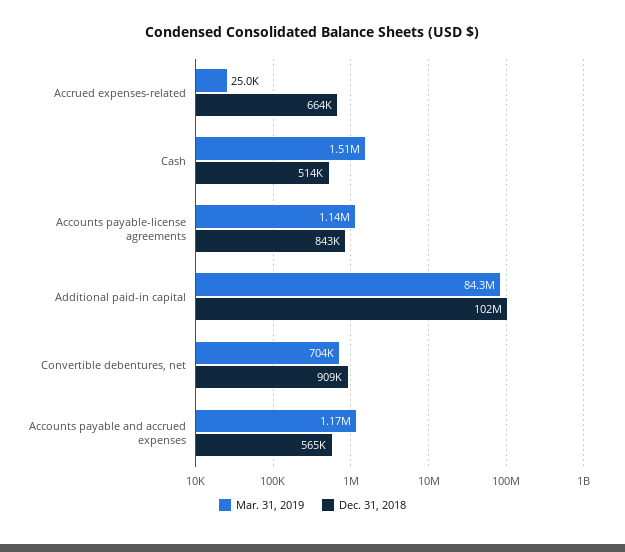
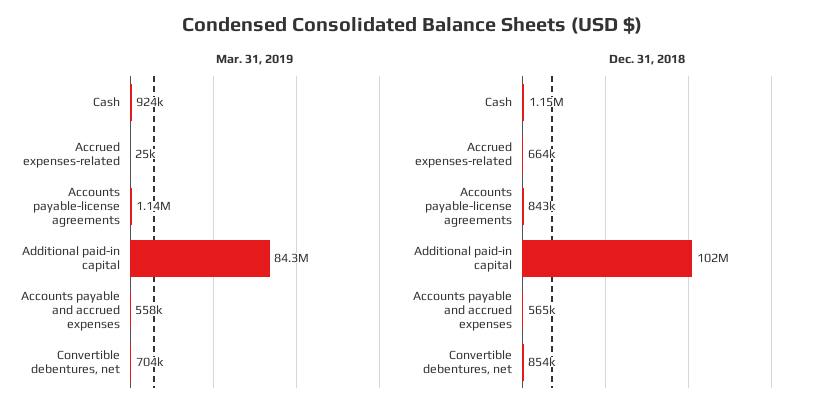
  {
    "Mar. 31, 2019": {
      "Accrued expenses-related": 25000,
-     "Cash": 1510000,
+     "Cash": 924000,
      "Accounts payable-license agreements": 1140000,
      "Additional paid-in capital": 84300000,
      "Convertible debentures, net": 704000,
-     "Accounts payable and accrued expenses": 1170000
+     "Accounts payable and accrued expenses": 558000
    },
    "Dec. 31, 2018": {
      "Accrued expenses-related": 664000,
-     "Cash": 514000,
+     "Cash": 1150000,
      "Accounts payable-license agreements": 843000,
      "Additional paid-in capital": 102000000,
-     "Convertible debentures, net": 909000,
+     "Convertible debentures, net": 854000,
      "Accounts payable and accrued expenses": 565000
    }
  }

